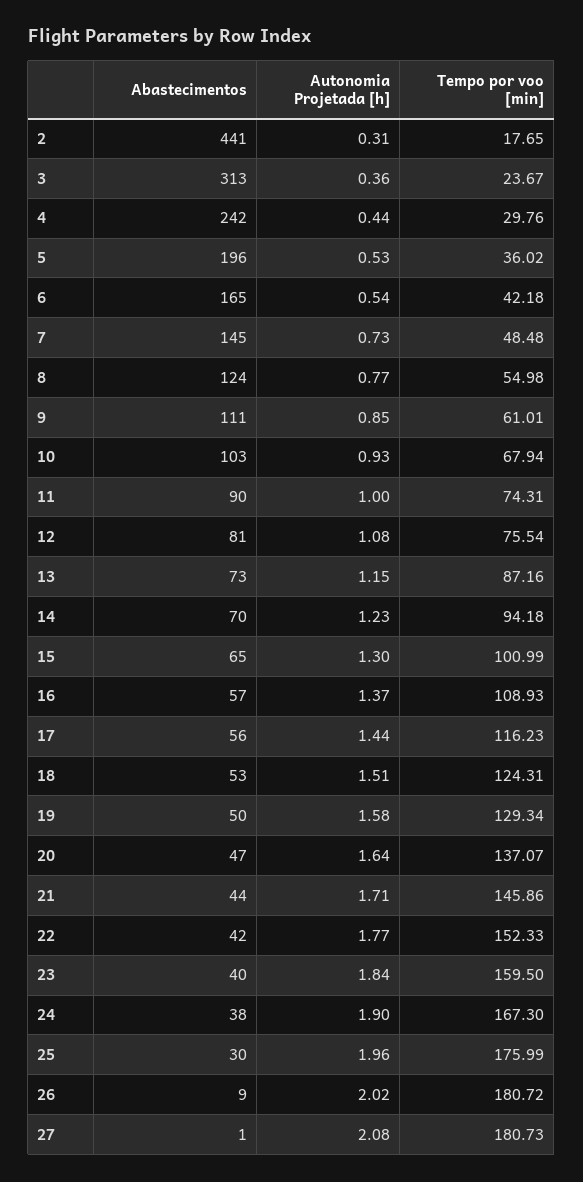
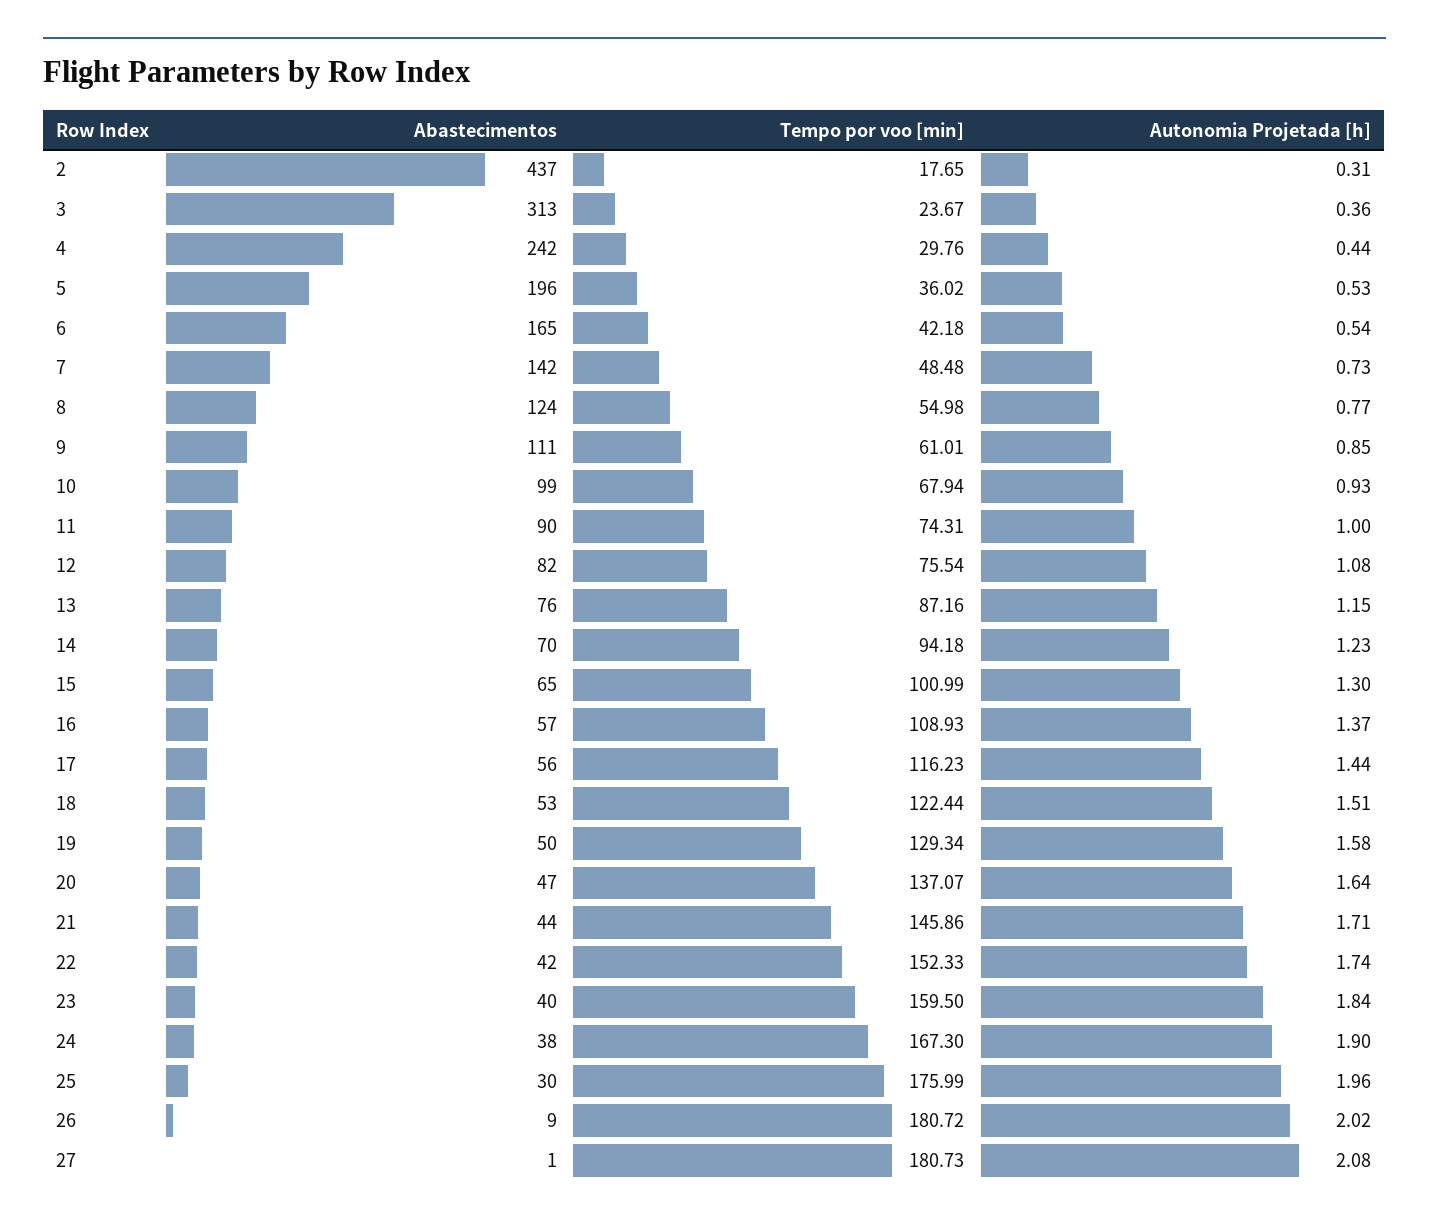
  {
    "Abastecimentos": {
-     "2": 441,
+     "2": 437,
      "3": 313,
      "4": 242,
      "5": 196,
      "6": 165,
-     "7": 145,
+     "7": 142,
      "8": 124,
      "9": 111,
-     "10": 103,
+     "10": 99,
      "11": 90,
-     "12": 81,
+     "12": 82,
-     "13": 73,
+     "13": 76,
      "14": 70,
      "15": 65,
      "16": 57,
      "17": 56,
      "18": 53,
      "19": 50,
      "20": 47,
      "21": 44,
      "22": 42,
      "23": 40,
      "24": 38,
      "25": 30,
      "26": 9,
      "27": 1
    },
    "Autonomia Projetada [h]": {
      "2": 0.31,
      "3": 0.36,
      "4": 0.44,
      "5": 0.53,
      "6": 0.54,
      "7": 0.73,
      "8": 0.77,
      "9": 0.85,
      "10": 0.93,
      "11": 1,
      "12": 1.08,
      "13": 1.15,
      "14": 1.23,
      "15": 1.3,
      "16": 1.37,
      "17": 1.44,
      "18": 1.51,
      "19": 1.58,
      "20": 1.64,
      "21": 1.71,
-     "22": 1.77,
+     "22": 1.74,
      "23": 1.84,
      "24": 1.9,
      "25": 1.96,
      "26": 2.02,
      "27": 2.08
    },
    "Tempo por voo [min]": {
      "2": 17.65,
      "3": 23.67,
      "4": 29.76,
      "5": 36.02,
      "6": 42.18,
      "7": 48.48,
      "8": 54.98,
      "9": 61.01,
      "10": 67.94,
      "11": 74.31,
      "12": 75.54,
      "13": 87.16,
      "14": 94.18,
      "15": 100.99,
      "16": 108.93,
      "17": 116.23,
-     "18": 124.31,
+     "18": 122.44,
      "19": 129.34,
      "20": 137.07,
      "21": 145.86,
      "22": 152.33,
      "23": 159.5,
      "24": 167.3,
      "25": 175.99,
      "26": 180.72,
      "27": 180.73
    }
  }

